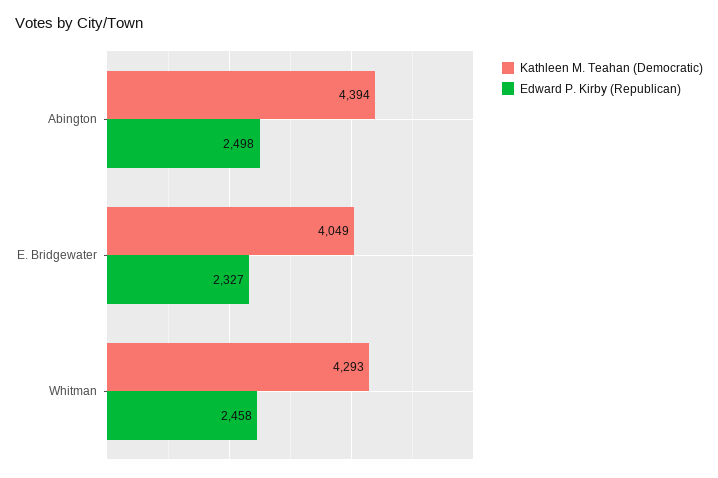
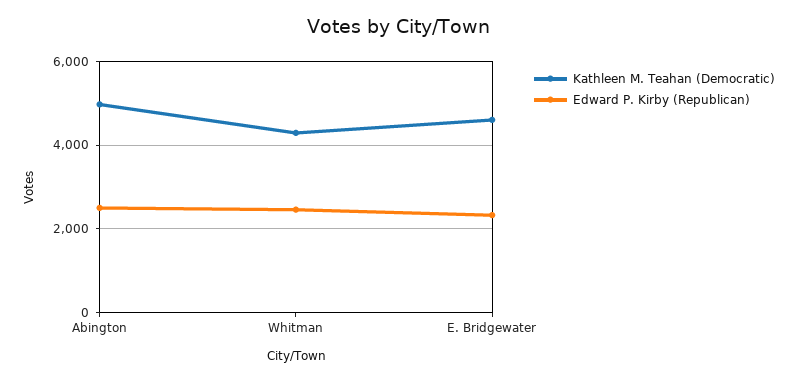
  {
    "Kathleen M. Teahan (Democratic)": {
-     "Abington": 4394,
+     "Abington": 5000,
-     "E. Bridgewater": 4049,
+     "E. Bridgewater": 4600,
      "Whitman": 4293
    },
    "Edward P. Kirby (Republican)": {
      "Abington": 2498,
      "E. Bridgewater": 2327,
      "Whitman": 2458
    }
  }

